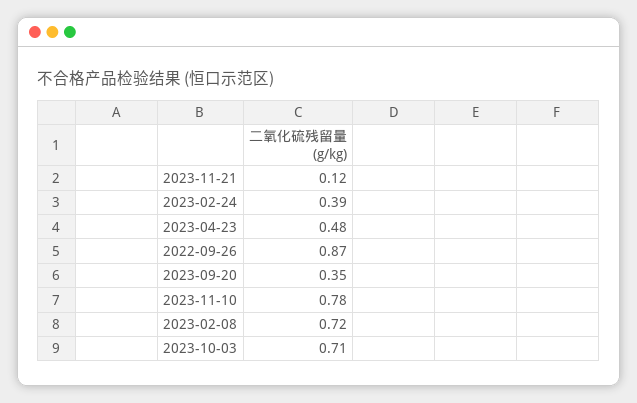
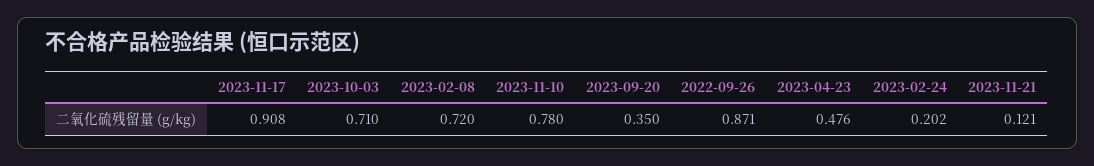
  {
    "2023-11-21": 0.121,
-   "2023-02-24": 0.39,
+   "2023-02-24": 0.202,
    "2023-04-23": 0.476,
    "2022-09-26": 0.871,
    "2023-09-20": 0.35,
    "2023-11-10": 0.78,
    "2023-02-08": 0.72,
-   "2023-10-03": 0.71
+   "2023-10-03": 0.71,
+   "2023-11-17": 0.908
  }

